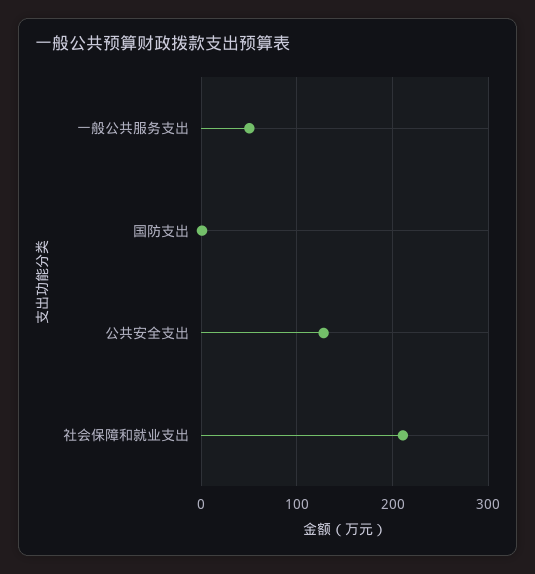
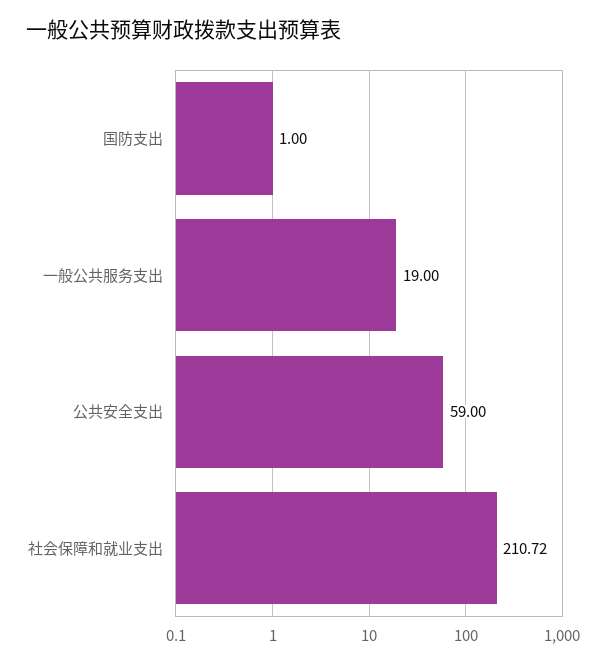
  {
-   "一般公共服务支出": 50,
+   "一般公共服务支出": 19,
    "国防支出": 1,
-   "公共安全支出": 130,
+   "公共安全支出": 59,
    "社会保障和就业支出": 210.72
  }

